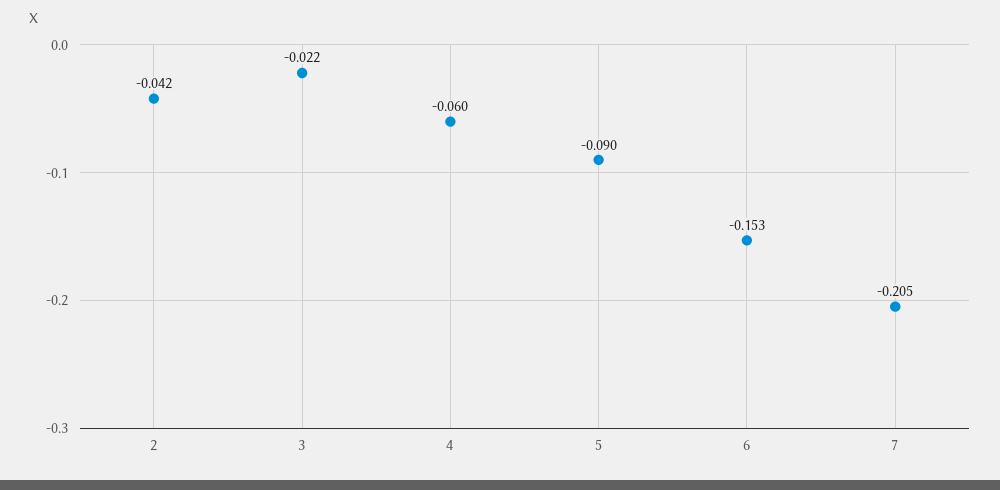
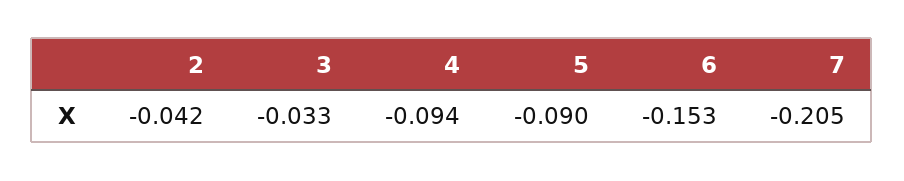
  {
    "2": -0.042,
-   "3": -0.022,
+   "3": -0.033,
-   "4": -0.06,
+   "4": -0.094,
    "5": -0.09,
    "6": -0.153,
    "7": -0.205
  }

